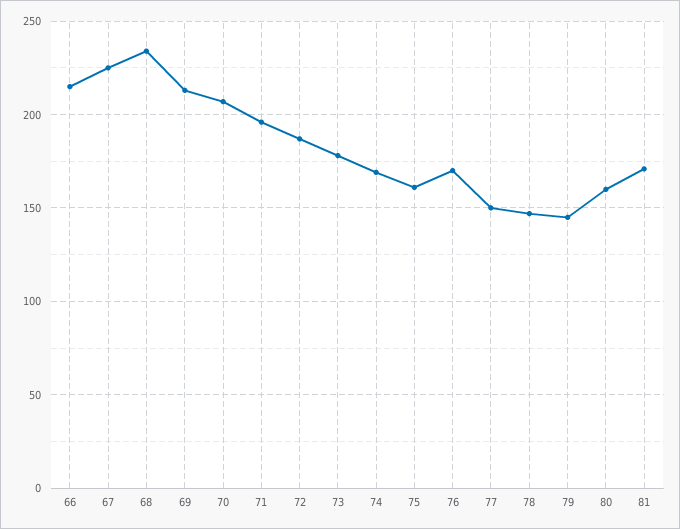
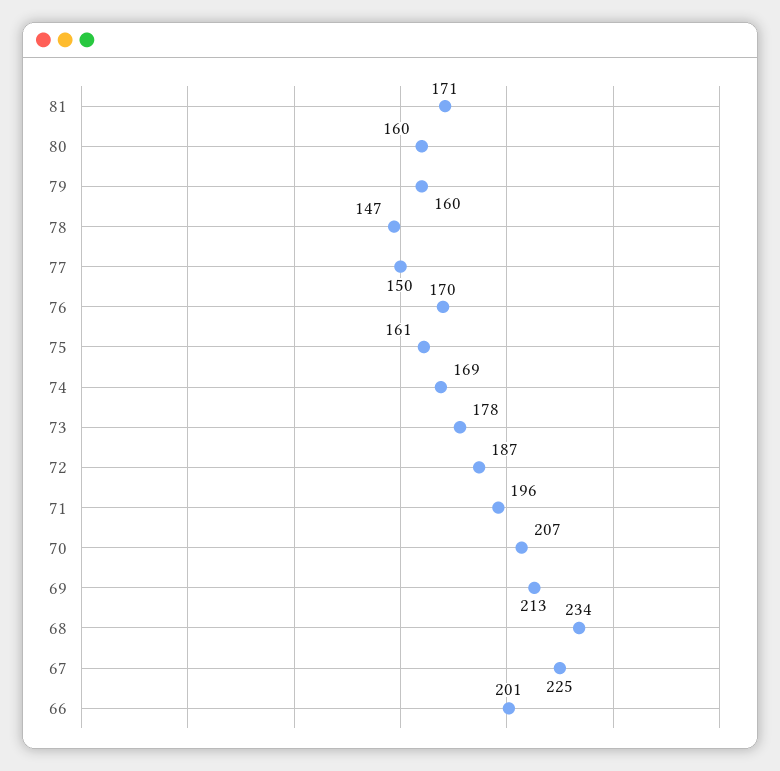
  {
-   "66": 215,
+   "66": 201,
    "67": 225,
    "68": 234,
    "69": 213,
    "70": 207,
    "71": 196,
    "72": 187,
    "73": 178,
    "74": 169,
    "75": 161,
    "76": 170,
    "77": 150,
    "78": 147,
-   "79": 145,
+   "79": 160,
    "80": 160,
    "81": 171
  }

